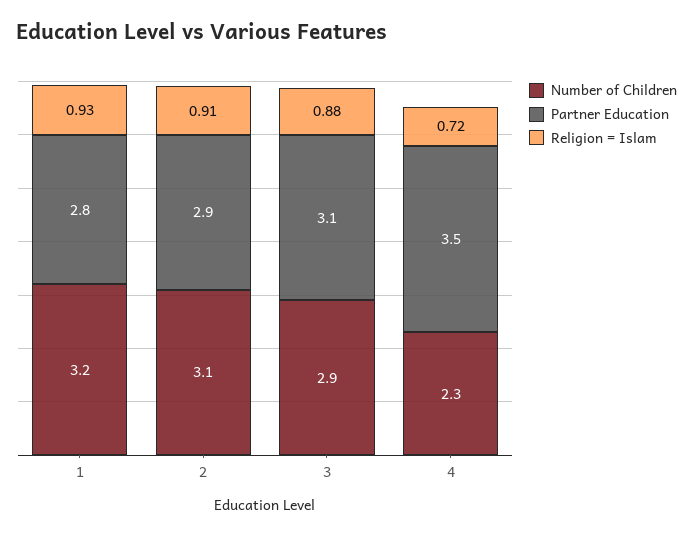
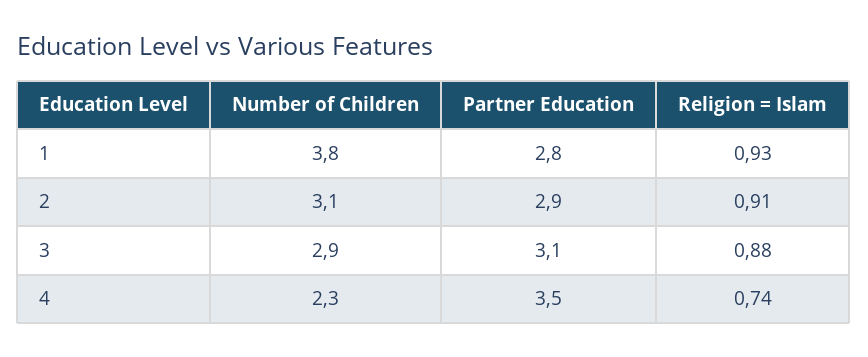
  {
    "Number of Children": {
-     "1": 3.2,
+     "1": 3.8,
      "2": 3.1,
      "3": 2.9,
      "4": 2.3
    },
    "Partner Education": {
      "1": 2.8,
      "2": 2.9,
      "3": 3.1,
      "4": 3.5
    },
    "Religion = Islam": {
      "1": 0.93,
      "2": 0.91,
      "3": 0.88,
-     "4": 0.72
+     "4": 0.74
    }
  }

